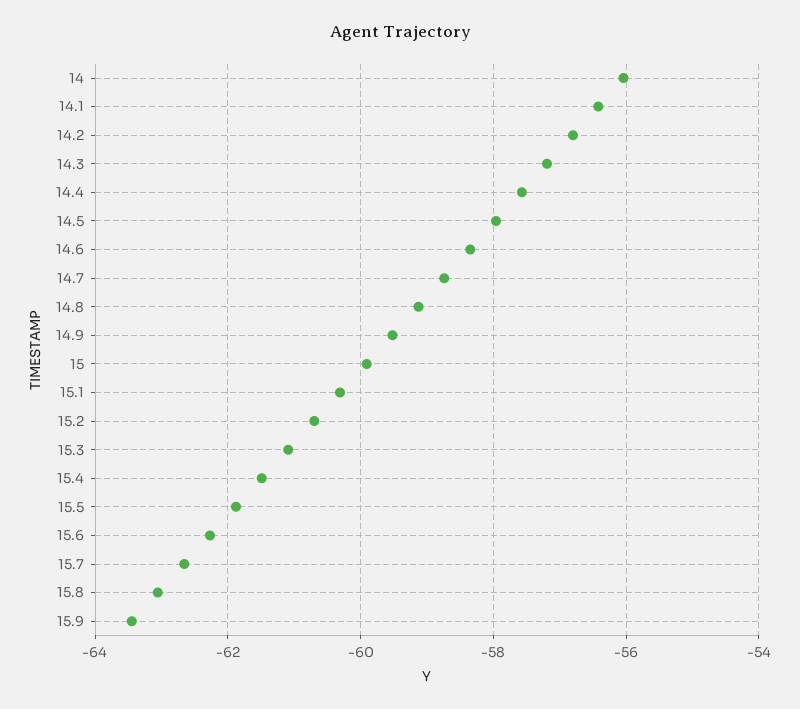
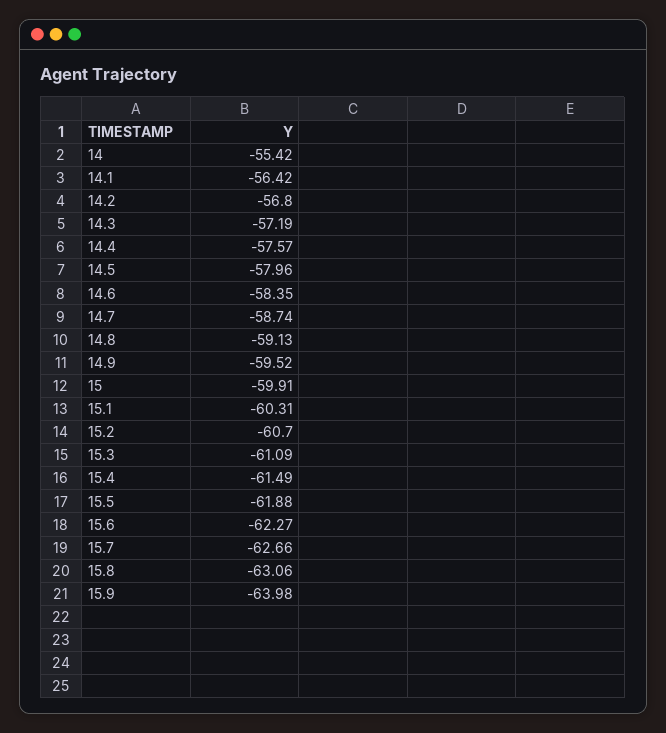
  {
-   "14": -56,
+   "14": -55.42,
    "14.1": -56.42,
    "14.2": -56.8,
    "14.3": -57.19,
    "14.4": -57.57,
    "14.5": -57.96,
    "14.6": -58.35,
    "14.7": -58.74,
    "14.8": -59.13,
    "14.9": -59.52,
    "15": -59.91,
    "15.1": -60.31,
    "15.2": -60.7,
    "15.3": -61.09,
    "15.4": -61.49,
    "15.5": -61.88,
    "15.6": -62.27,
    "15.7": -62.66,
    "15.8": -63.06,
-   "15.9": -63.4
+   "15.9": -63.98
  }

